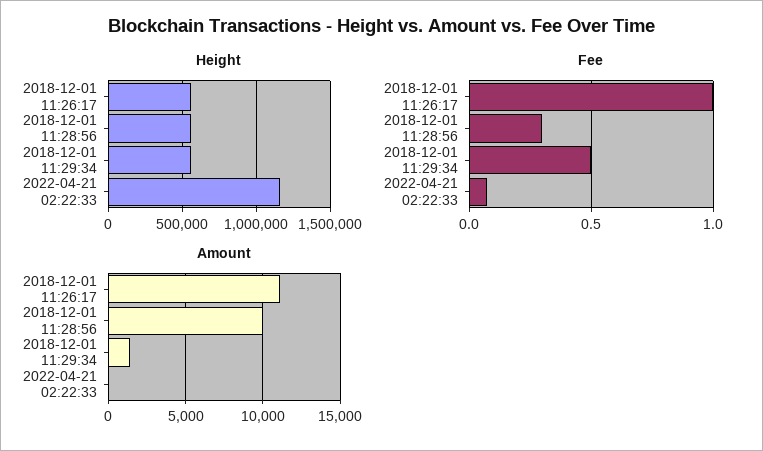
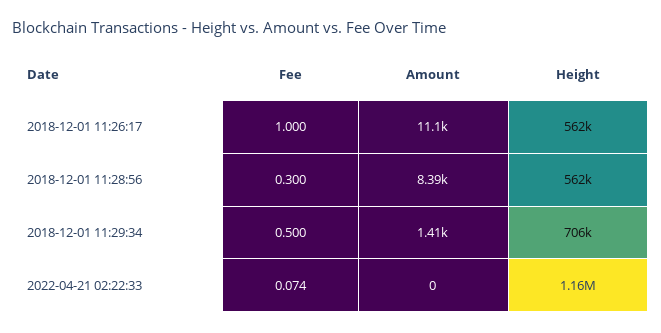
  {
    "Height": {
      "2018-12-01 11:26:17": 562000,
      "2018-12-01 11:28:56": 562000,
-     "2018-12-01 11:29:34": 550000,
+     "2018-12-01 11:29:34": 706000,
      "2022-04-21 02:22:33": 1160000
    },
    "Fee": {
      "2018-12-01 11:26:17": 1,
      "2018-12-01 11:28:56": 0.3,
      "2018-12-01 11:29:34": 0.5,
      "2022-04-21 02:22:33": 0.074
    },
    "Amount": {
      "2018-12-01 11:26:17": 11100,
-     "2018-12-01 11:28:56": 10000,
+     "2018-12-01 11:28:56": 8390,
      "2018-12-01 11:29:34": 1410,
      "2022-04-21 02:22:33": 0
    }
  }

